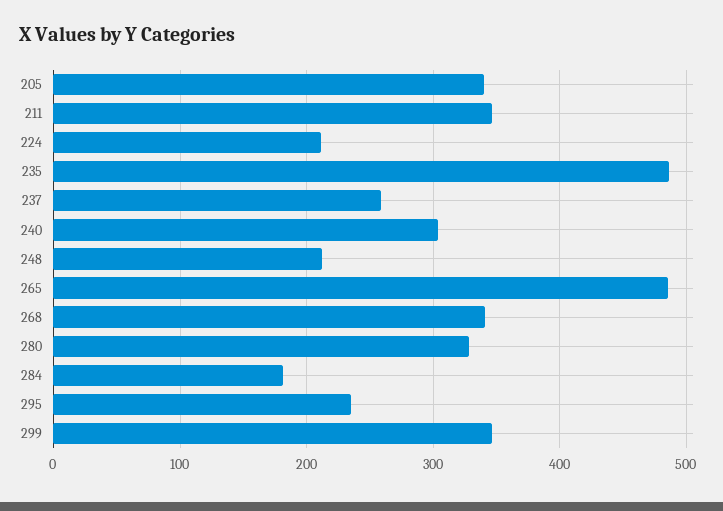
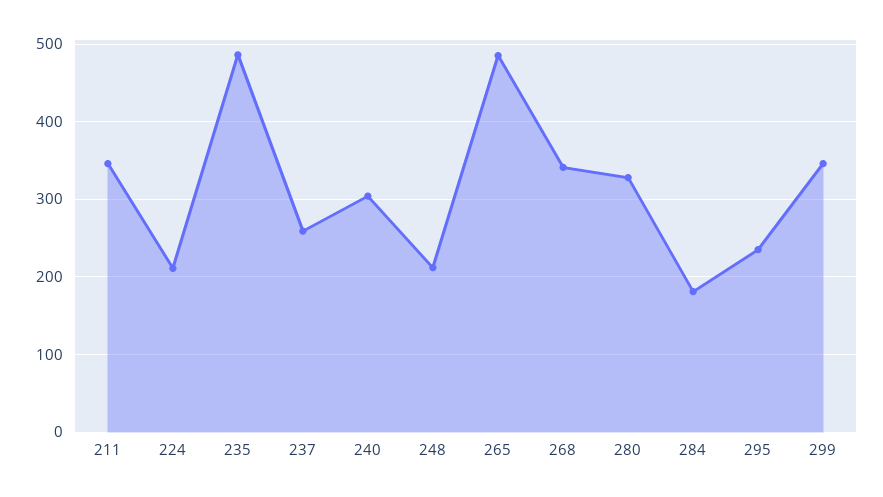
  {
-   "205": 340,
    "211": 350,
    "224": 210,
    "235": 490,
    "237": 260,
    "240": 300,
    "248": 210,
    "265": 490,
    "268": 340,
    "280": 330,
    "284": 180,
    "295": 240,
    "299": 350
  }

